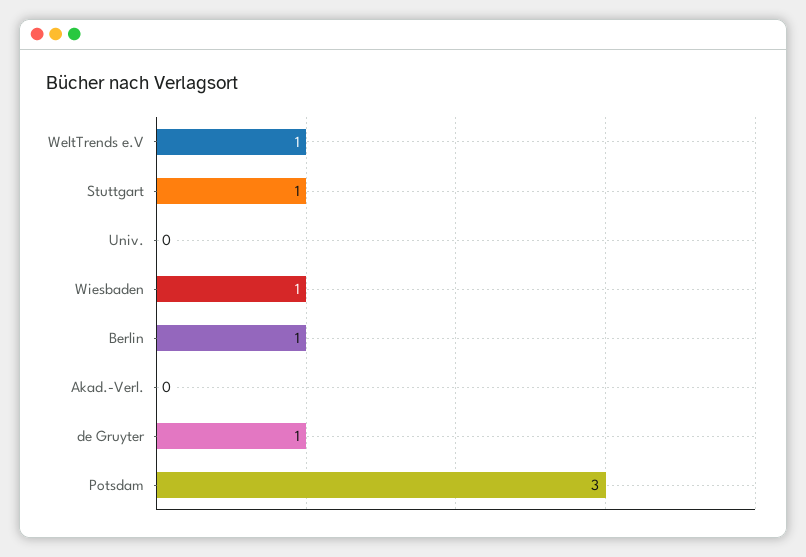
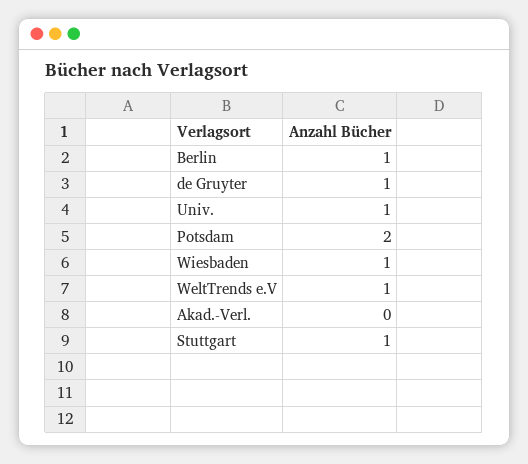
  {
    "WeltTrends e.V": 1,
    "Stuttgart": 1,
-   "Univ.": 0,
+   "Univ.": 1,
    "Wiesbaden": 1,
    "Berlin": 1,
    "Akad.-Verl.": 0,
    "de Gruyter": 1,
-   "Potsdam": 3
+   "Potsdam": 2
  }

